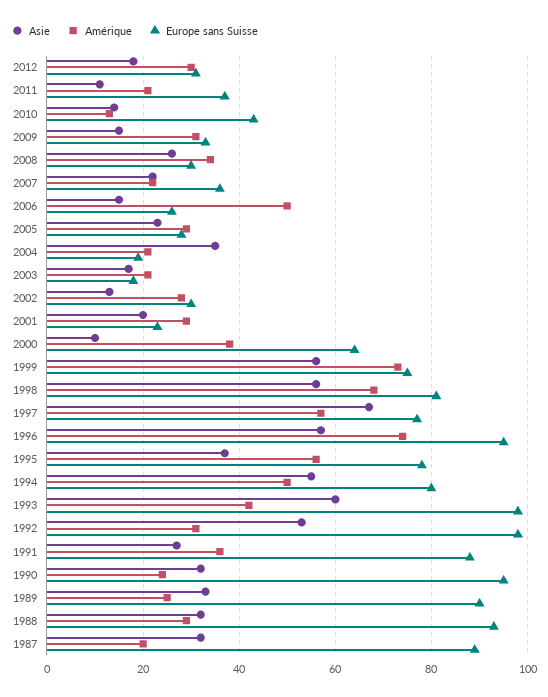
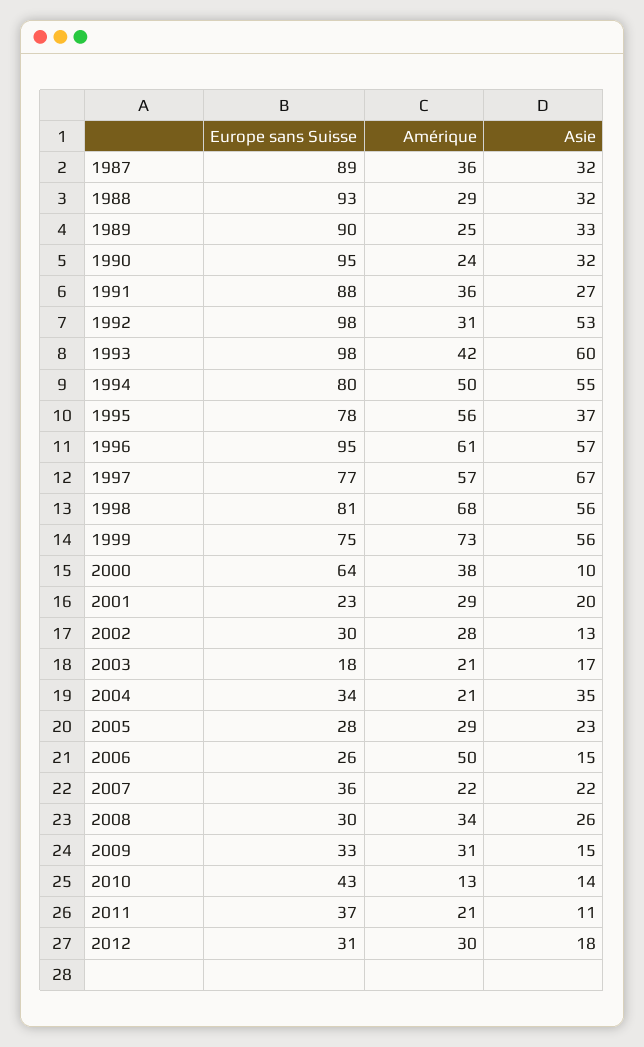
  {
    "Asie": {
      "2012": 18,
      "2011": 11,
      "2010": 14,
      "2009": 15,
      "2008": 26,
      "2007": 22,
      "2006": 15,
      "2005": 23,
      "2004": 35,
      "2003": 17,
      "2002": 13,
      "2001": 20,
      "2000": 10,
      "1999": 56,
      "1998": 56,
      "1997": 67,
      "1996": 57,
      "1995": 37,
      "1994": 55,
      "1993": 60,
      "1992": 53,
      "1991": 27,
      "1990": 32,
      "1989": 33,
      "1988": 32,
      "1987": 32
    },
    "Amérique": {
      "2012": 30,
      "2011": 21,
      "2010": 13,
      "2009": 31,
      "2008": 34,
      "2007": 22,
      "2006": 50,
      "2005": 29,
      "2004": 21,
      "2003": 21,
      "2002": 28,
      "2001": 29,
      "2000": 38,
      "1999": 73,
      "1998": 68,
      "1997": 57,
-     "1996": 75,
+     "1996": 61,
      "1995": 56,
      "1994": 50,
      "1993": 42,
      "1992": 31,
      "1991": 36,
      "1990": 24,
      "1989": 25,
      "1988": 29,
-     "1987": 20
+     "1987": 36
    },
    "Europe sans Suisse": {
      "2012": 31,
      "2011": 37,
      "2010": 43,
      "2009": 33,
      "2008": 30,
      "2007": 36,
      "2006": 26,
      "2005": 28,
-     "2004": 20,
+     "2004": 34,
      "2003": 18,
      "2002": 30,
      "2001": 23,
      "2000": 64,
      "1999": 75,
      "1998": 81,
      "1997": 77,
      "1996": 95,
      "1995": 78,
      "1994": 80,
      "1993": 98,
      "1992": 98,
      "1991": 88,
      "1990": 95,
      "1989": 90,
      "1988": 93,
      "1987": 89
    }
  }

